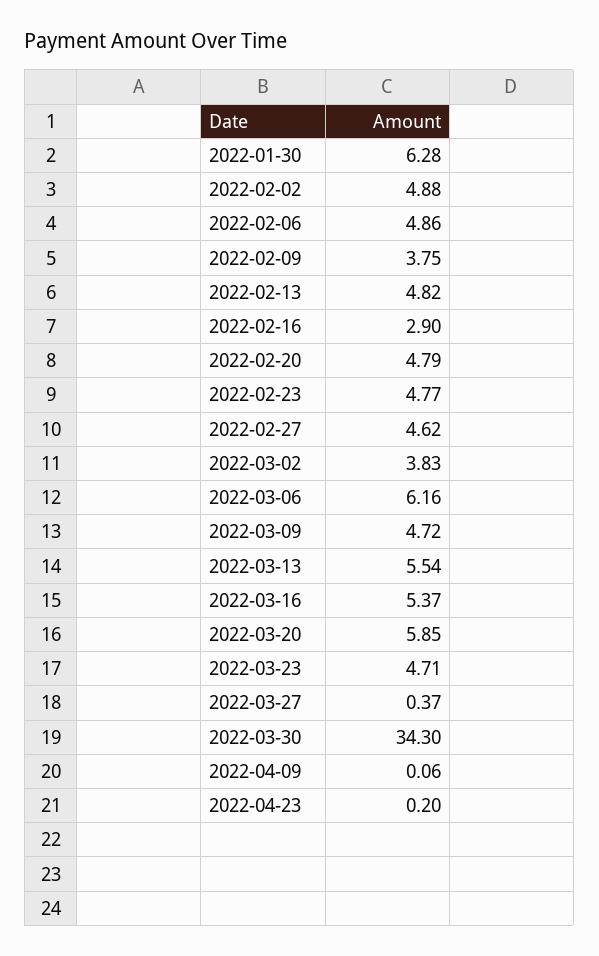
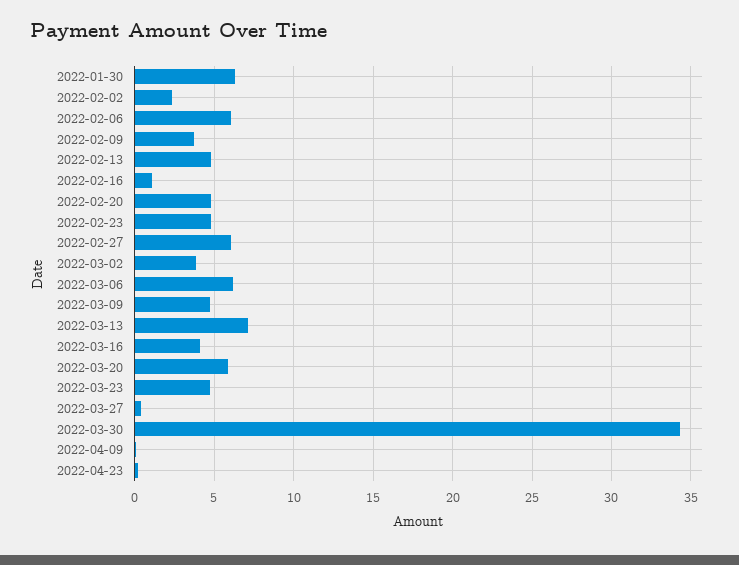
  {
    "2022-01-30": 6.28,
-   "2022-02-02": 4.88,
+   "2022-02-02": 2.5,
-   "2022-02-06": 4.86,
+   "2022-02-06": 6,
    "2022-02-09": 3.75,
    "2022-02-13": 4.82,
-   "2022-02-16": 2.9,
+   "2022-02-16": 1,
    "2022-02-20": 4.79,
    "2022-02-23": 4.77,
-   "2022-02-27": 4.62,
+   "2022-02-27": 6,
    "2022-03-02": 3.83,
    "2022-03-06": 6.16,
    "2022-03-09": 4.72,
-   "2022-03-13": 5.54,
+   "2022-03-13": 7,
-   "2022-03-16": 5.37,
+   "2022-03-16": 4,
    "2022-03-20": 5.85,
    "2022-03-23": 4.71,
    "2022-03-27": 0.37,
    "2022-03-30": 34.3,
    "2022-04-09": 0.06,
    "2022-04-23": 0.2
  }

